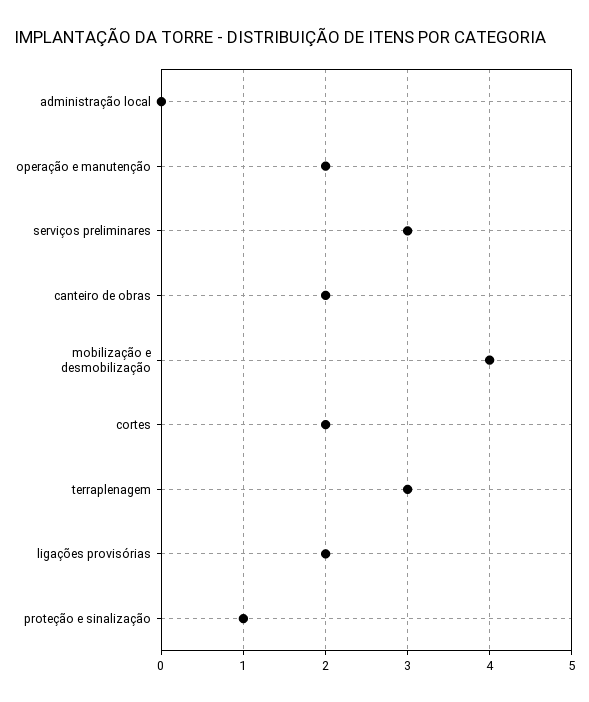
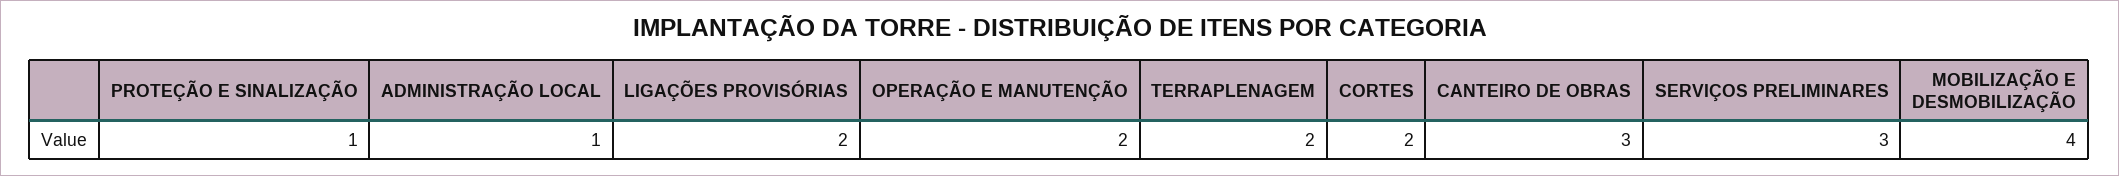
  {
-   "administração local": 0,
+   "administração local": 1,
    "operação e manutenção": 2,
    "serviços preliminares": 3,
-   "canteiro de obras": 2,
+   "canteiro de obras": 3,
    "mobilização e desmobilização": 4,
    "cortes": 2,
-   "terraplenagem": 3,
+   "terraplenagem": 2,
    "ligações provisórias": 2,
    "proteção e sinalização": 1
  }

